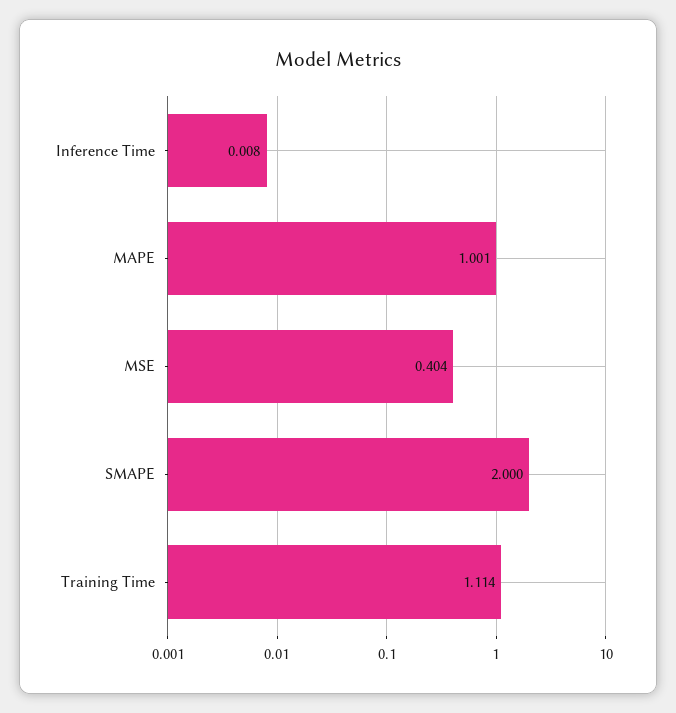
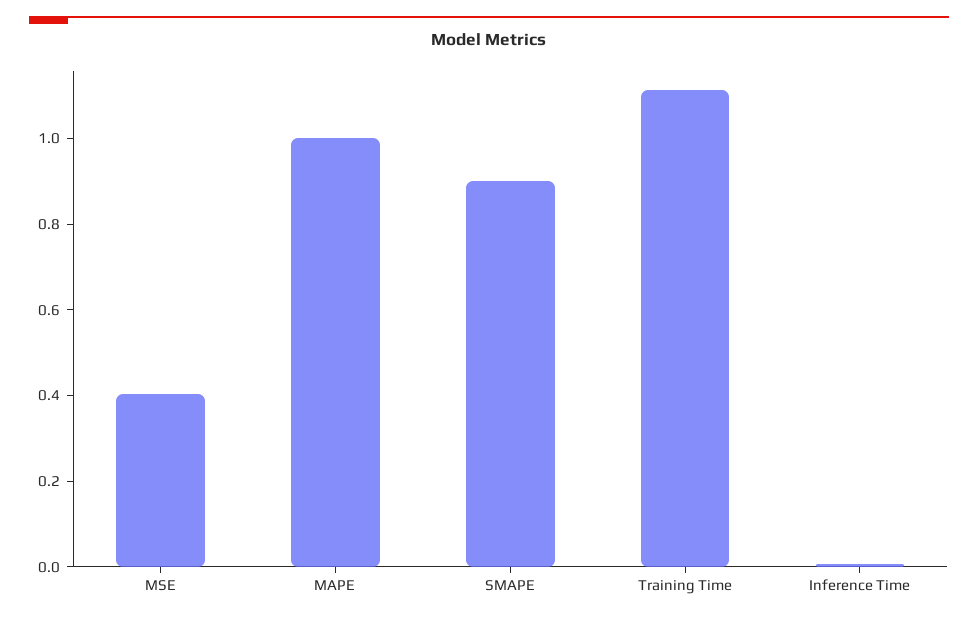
  {
    "Inference Time": 0.008,
    "MAPE": 1.001,
    "MSE": 0.404,
-   "SMAPE": 2,
+   "SMAPE": 0.9,
    "Training Time": 1.114
  }

